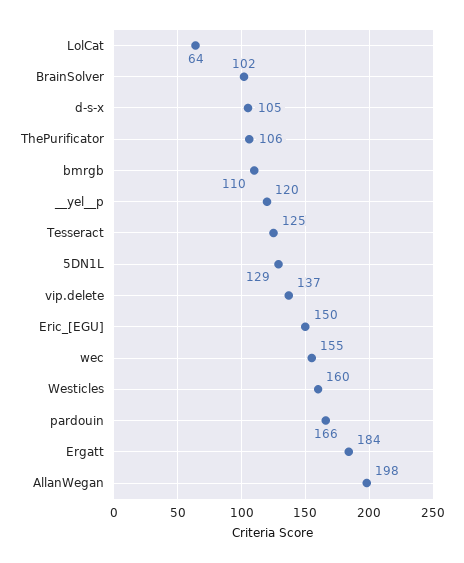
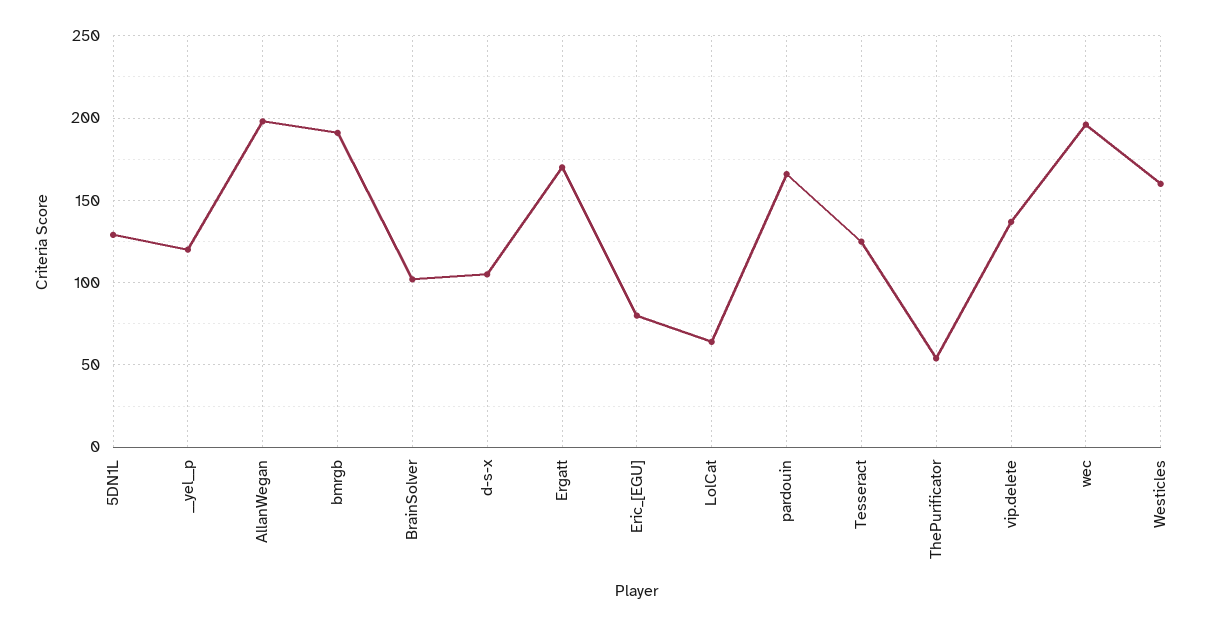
  {
    "LolCat": 64,
    "BrainSolver": 102,
    "d-s-x": 105,
-   "ThePurificator": 106,
+   "ThePurificator": 55,
-   "bmrgb": 110,
+   "bmrgb": 190,
    "__yel__p": 120,
    "Tesseract": 125,
    "5DN1L": 129,
    "vip.delete": 137,
-   "Eric_[EGU]": 150,
+   "Eric_[EGU]": 80,
-   "wec": 155,
+   "wec": 195,
    "Westicles": 160,
    "pardouin": 166,
-   "Ergatt": 184,
+   "Ergatt": 170,
    "AllanWegan": 198
  }

